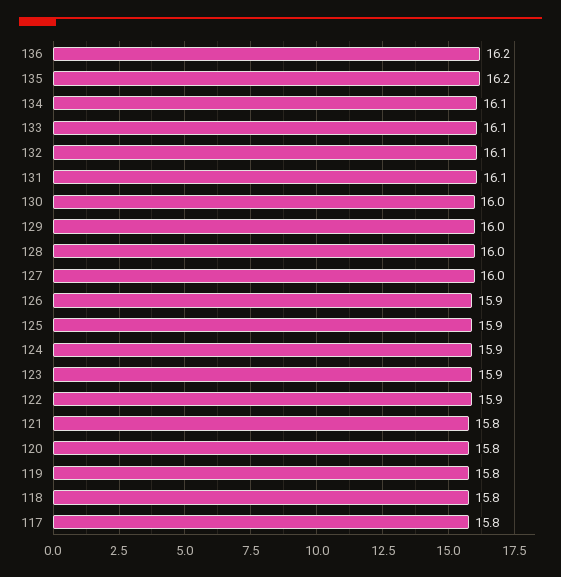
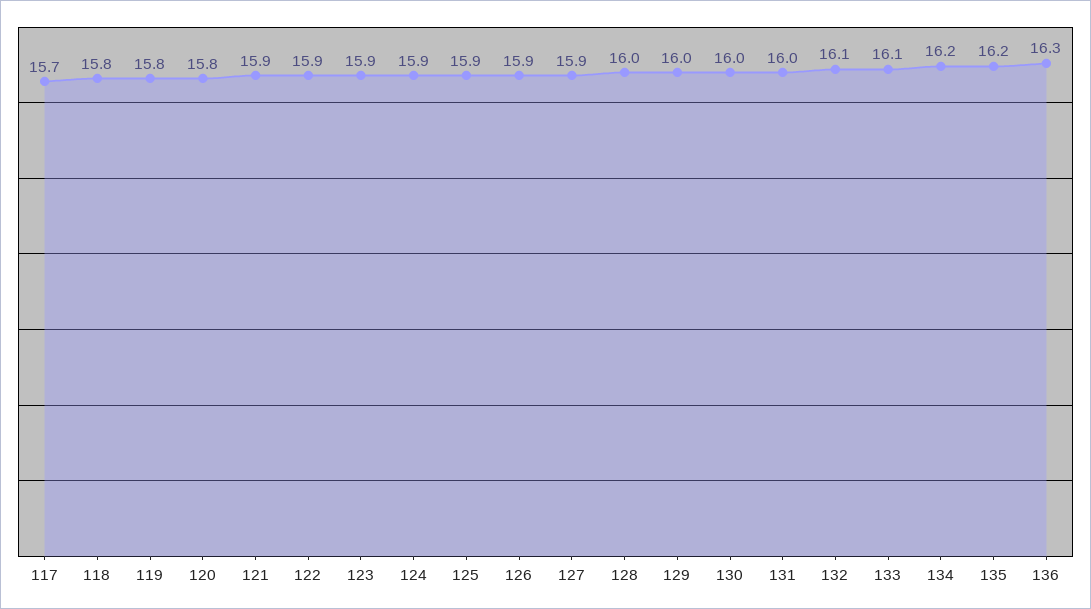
  {
-   "136": 16.2,
+   "136": 16.3,
    "135": 16.2,
-   "134": 16.1,
+   "134": 16.2,
    "133": 16.1,
    "132": 16.1,
-   "131": 16.1,
+   "131": 16,
    "130": 16,
    "129": 16,
    "128": 16,
-   "127": 16,
+   "127": 15.9,
    "126": 15.9,
    "125": 15.9,
    "124": 15.9,
    "123": 15.9,
    "122": 15.9,
-   "121": 15.8,
+   "121": 15.9,
    "120": 15.8,
    "119": 15.8,
    "118": 15.8,
-   "117": 15.8
+   "117": 15.7
  }

